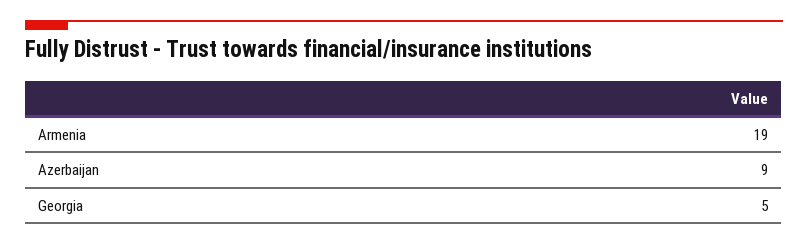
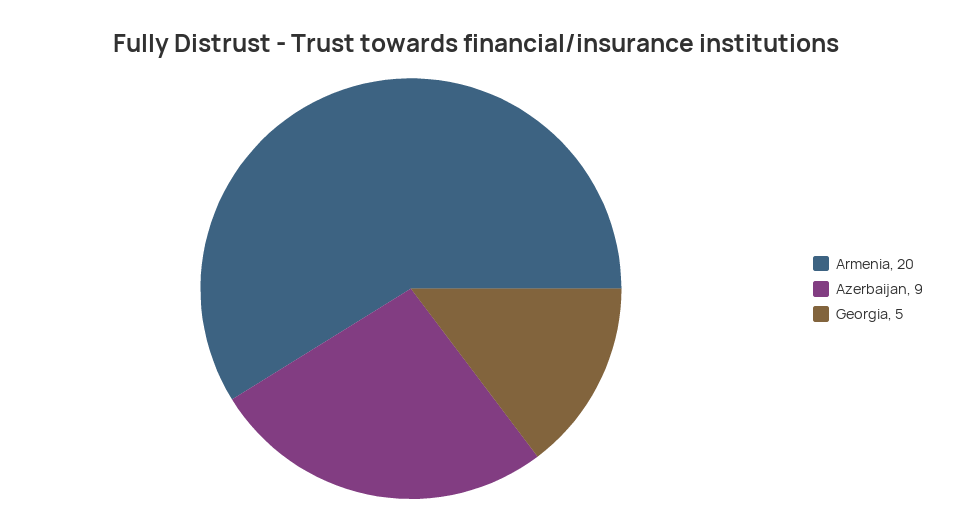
  {
-   "Armenia": 19,
+   "Armenia": 20,
    "Azerbaijan": 9,
    "Georgia": 5
  }

